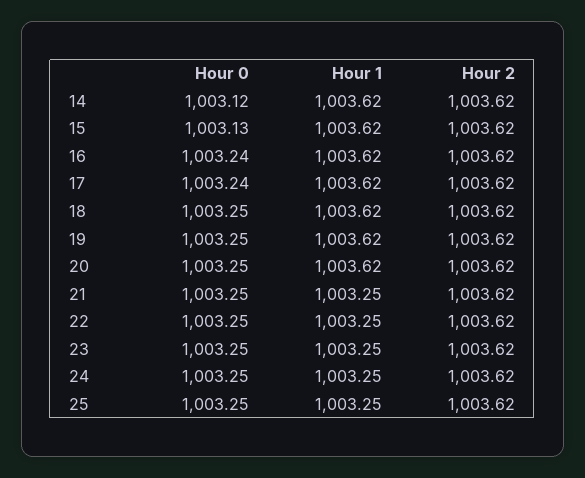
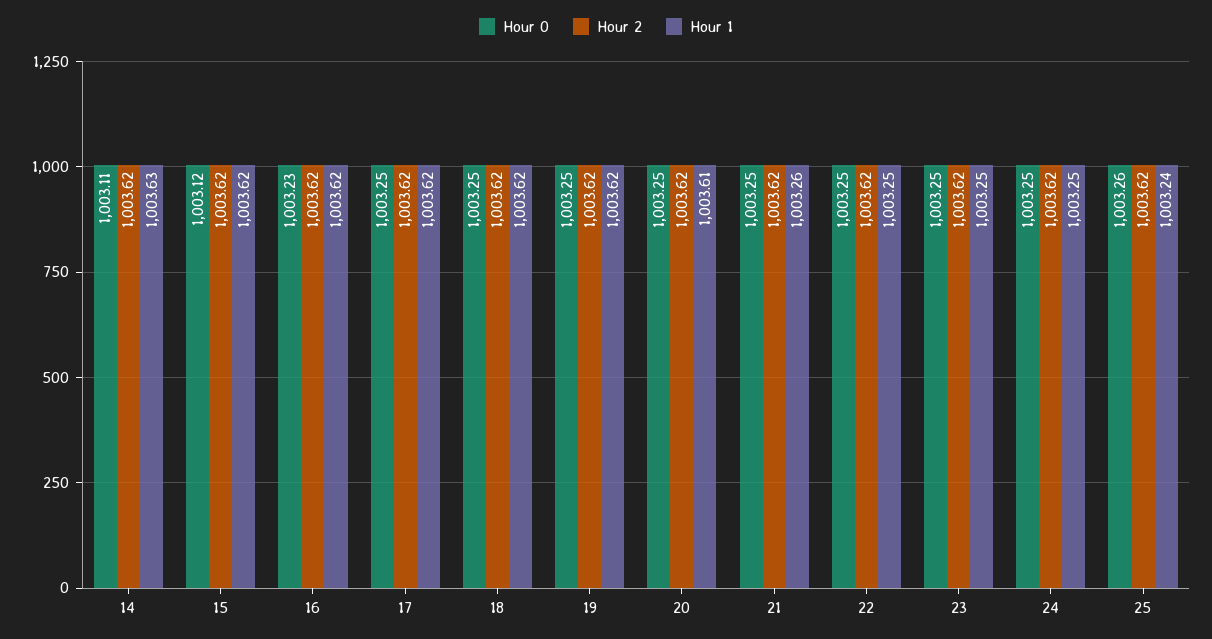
  {
    "Hour 0": {
-     "14": 1003.12,
+     "14": 1003.11,
-     "15": 1003.13,
+     "15": 1003.12,
-     "16": 1003.24,
+     "16": 1003.23,
-     "17": 1003.24,
+     "17": 1003.25,
      "18": 1003.25,
      "19": 1003.25,
      "20": 1003.25,
      "21": 1003.25,
      "22": 1003.25,
      "23": 1003.25,
      "24": 1003.25,
-     "25": 1003.25
+     "25": 1003.26
    },
    "Hour 1": {
-     "14": 1003.62,
+     "14": 1003.63,
      "15": 1003.62,
      "16": 1003.62,
      "17": 1003.62,
      "18": 1003.62,
      "19": 1003.62,
-     "20": 1003.62,
+     "20": 1003.61,
-     "21": 1003.25,
+     "21": 1003.26,
      "22": 1003.25,
      "23": 1003.25,
      "24": 1003.25,
-     "25": 1003.25
+     "25": 1003.24
    },
    "Hour 2": {
      "14": 1003.62,
      "15": 1003.62,
      "16": 1003.62,
      "17": 1003.62,
      "18": 1003.62,
      "19": 1003.62,
      "20": 1003.62,
      "21": 1003.62,
      "22": 1003.62,
      "23": 1003.62,
      "24": 1003.62,
      "25": 1003.62
    }
  }

